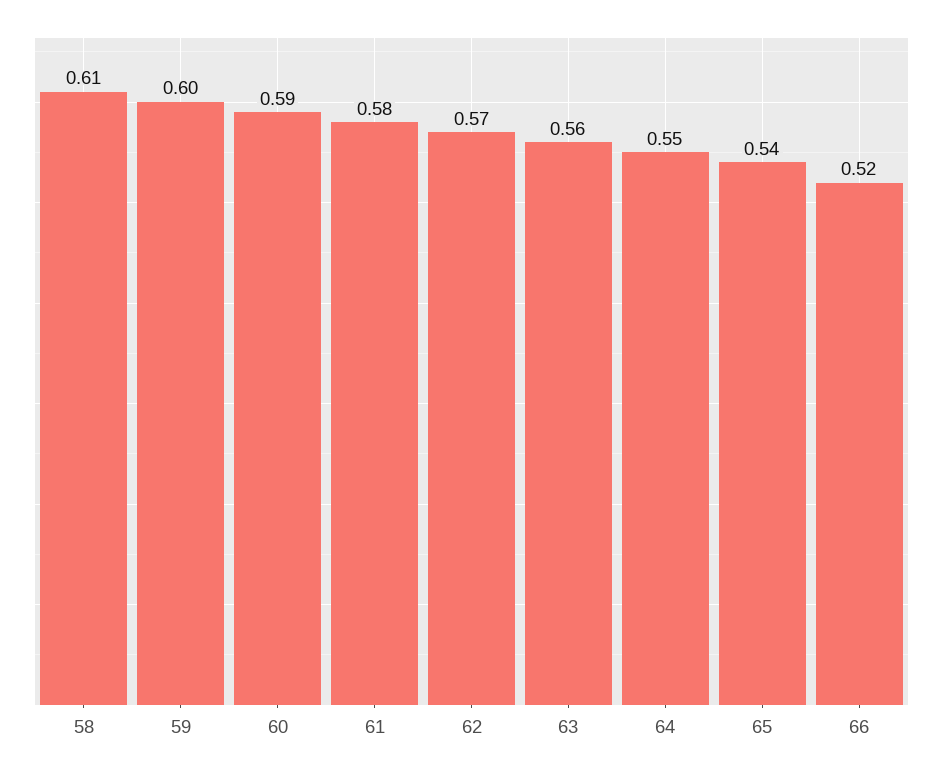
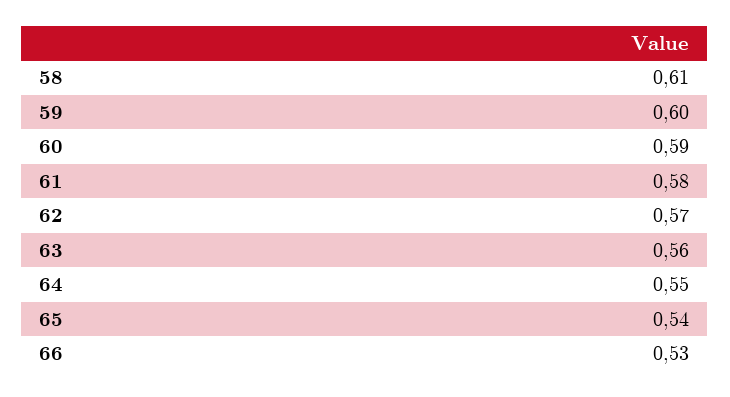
  {
    "58": 0.61,
    "59": 0.6,
    "60": 0.59,
    "61": 0.58,
    "62": 0.57,
    "63": 0.56,
    "64": 0.55,
    "65": 0.54,
-   "66": 0.52
+   "66": 0.53
  }

